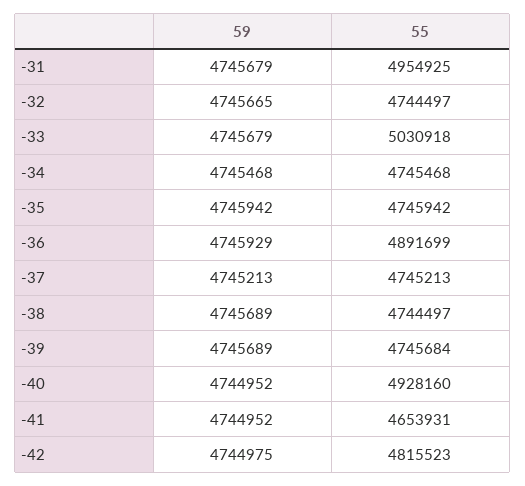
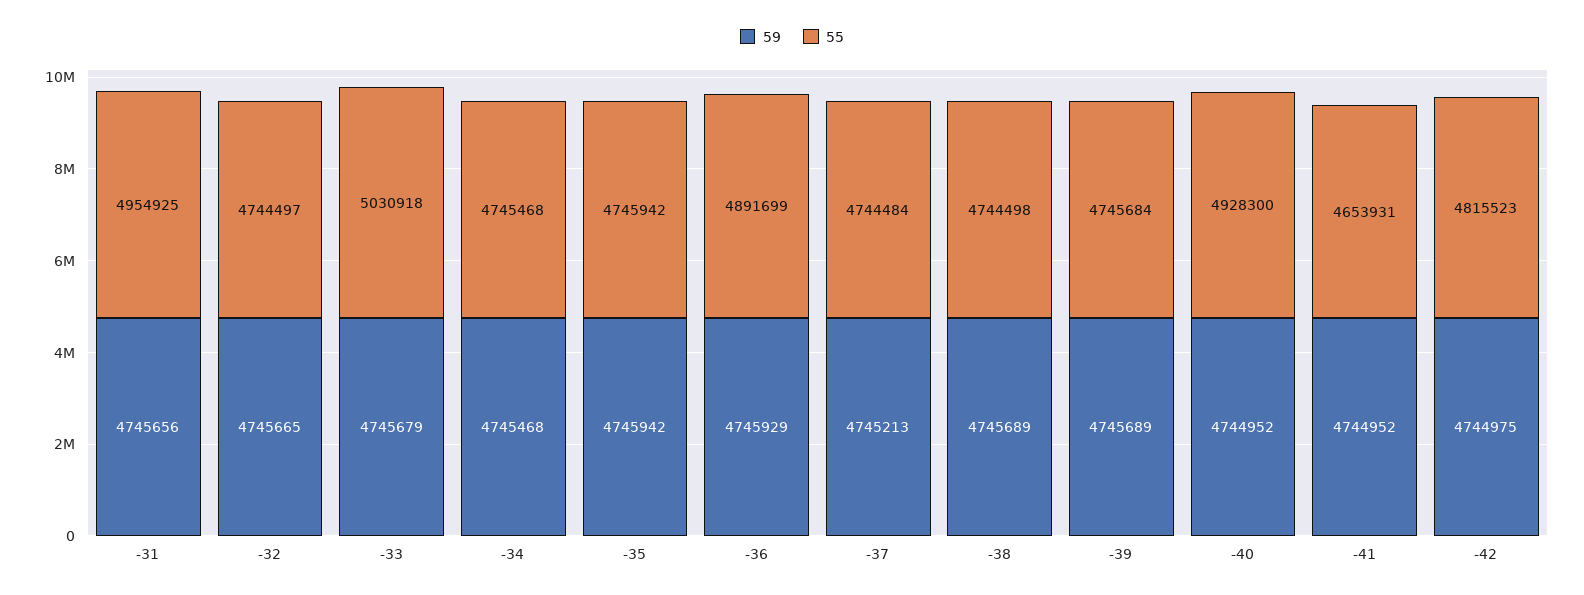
  {
    "59": {
-     "-31": 4745679,
+     "-31": 4745656,
      "-32": 4745665,
      "-33": 4745679,
      "-34": 4745468,
      "-35": 4745942,
      "-36": 4745929,
      "-37": 4745213,
      "-38": 4745689,
      "-39": 4745689,
      "-40": 4744952,
      "-41": 4744952,
      "-42": 4744975
    },
    "55": {
      "-31": 4954925,
      "-32": 4744497,
      "-33": 5030918,
      "-34": 4745468,
      "-35": 4745942,
      "-36": 4891699,
-     "-37": 4745213,
+     "-37": 4744484,
-     "-38": 4744497,
+     "-38": 4744498,
      "-39": 4745684,
-     "-40": 4928160,
+     "-40": 4928300,
      "-41": 4653931,
      "-42": 4815523
    }
  }

